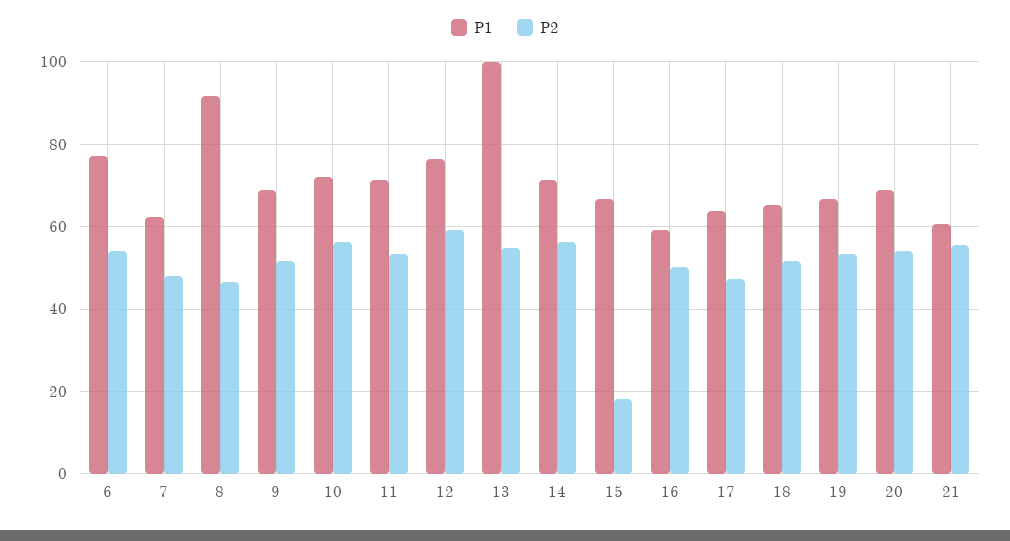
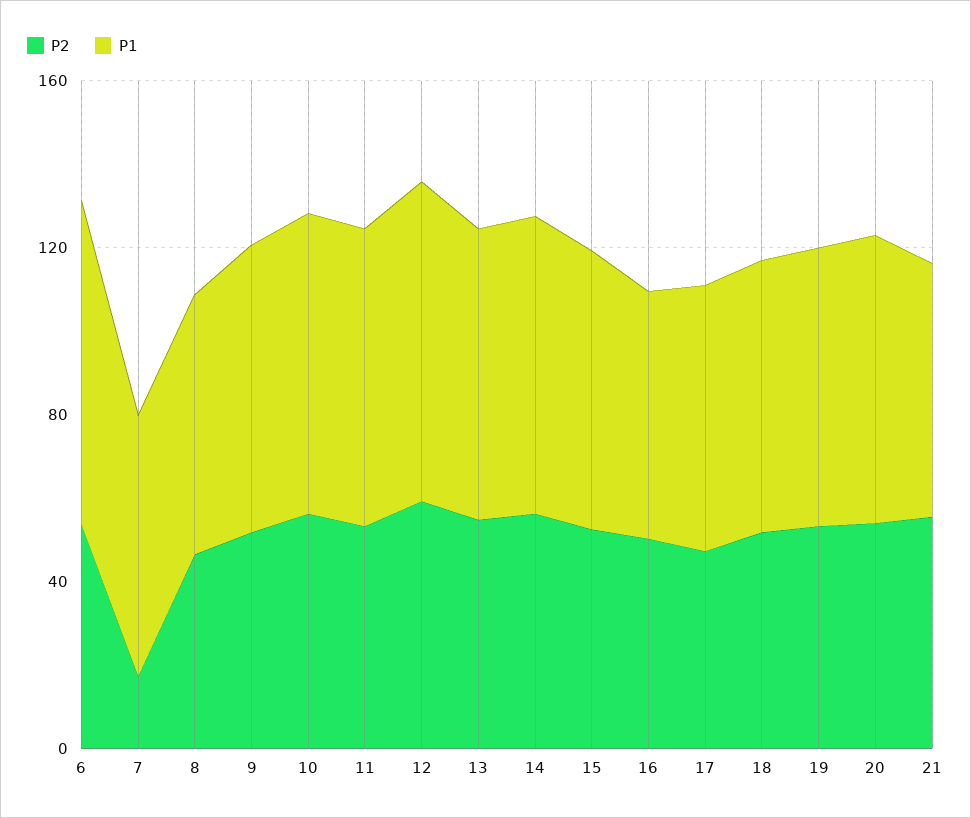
  {
    "P1": {
      "6": 78,
      "7": 62,
-     "8": 92,
+     "8": 60,
      "9": 70,
      "10": 72,
      "11": 72,
      "12": 76,
-     "13": 100,
+     "13": 70,
      "14": 72,
      "15": 66,
      "16": 60,
      "17": 64,
      "18": 66,
      "19": 66,
      "20": 70,
      "21": 60
    },
    "P2": {
      "6": 54,
-     "7": 48,
+     "7": 20,
      "8": 46,
      "9": 52,
      "10": 56,
      "11": 54,
      "12": 60,
      "13": 54,
      "14": 56,
-     "15": 18,
+     "15": 50,
      "16": 50,
      "17": 48,
      "18": 52,
      "19": 54,
      "20": 54,
      "21": 56
    }
  }

